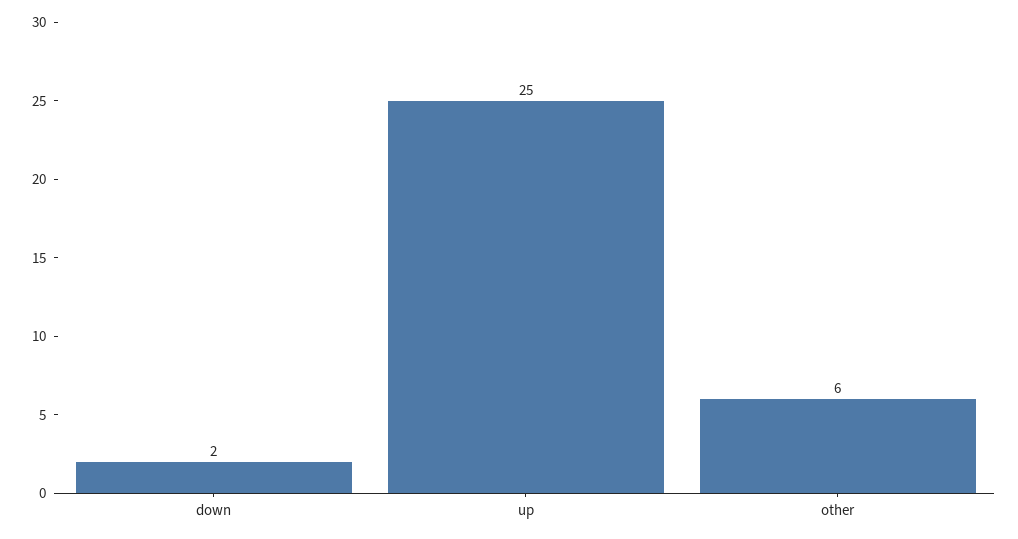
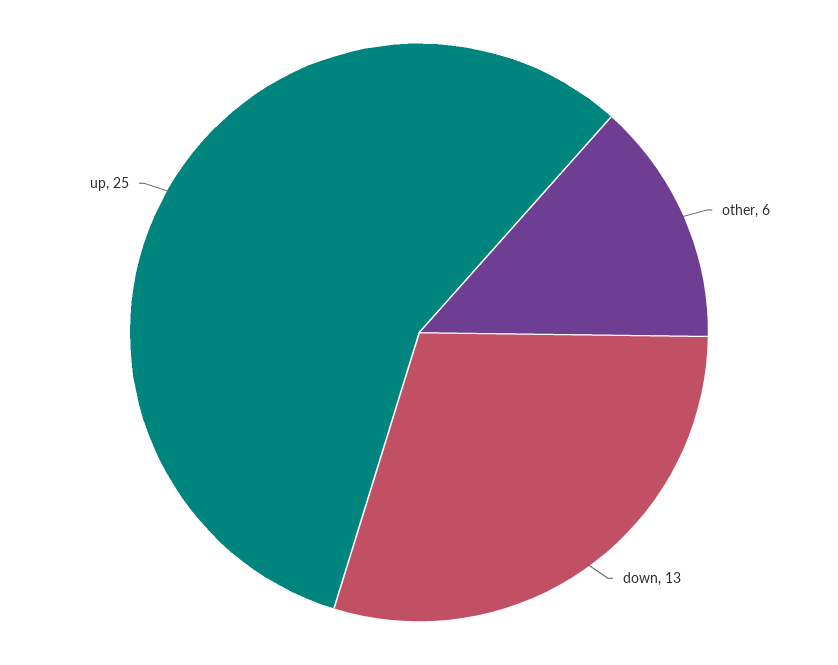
  {
-   "down": 2,
+   "down": 13,
    "up": 25,
    "other": 6
  }

